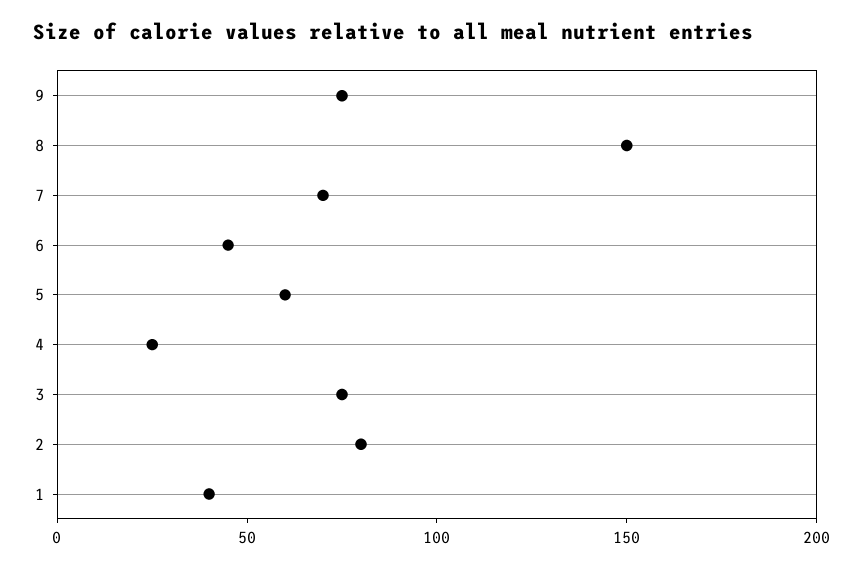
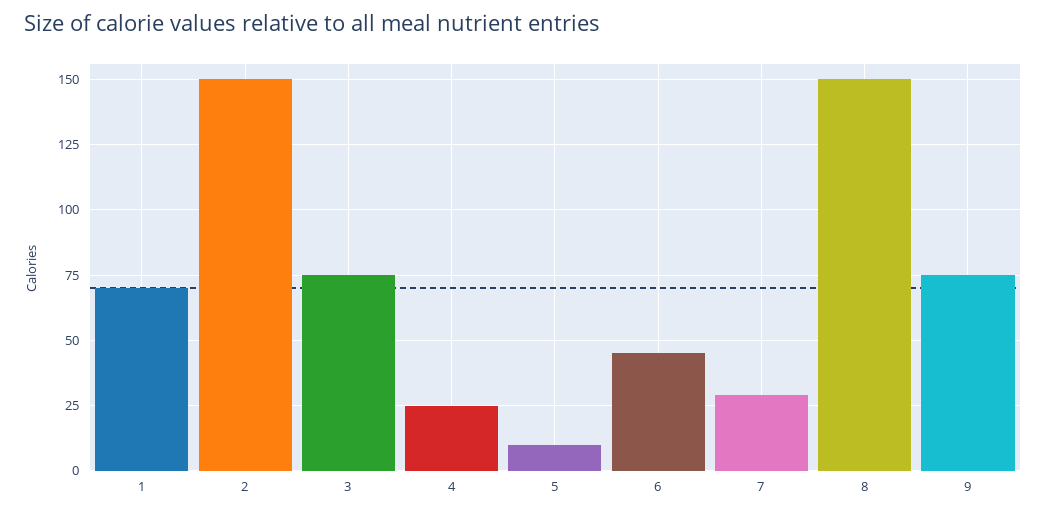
  {
    "9": 75,
    "8": 150,
-   "7": 70,
+   "7": 30,
    "6": 45,
-   "5": 60,
+   "5": 10,
    "4": 25,
    "3": 75,
-   "2": 80,
+   "2": 150,
-   "1": 40
+   "1": 70
  }

